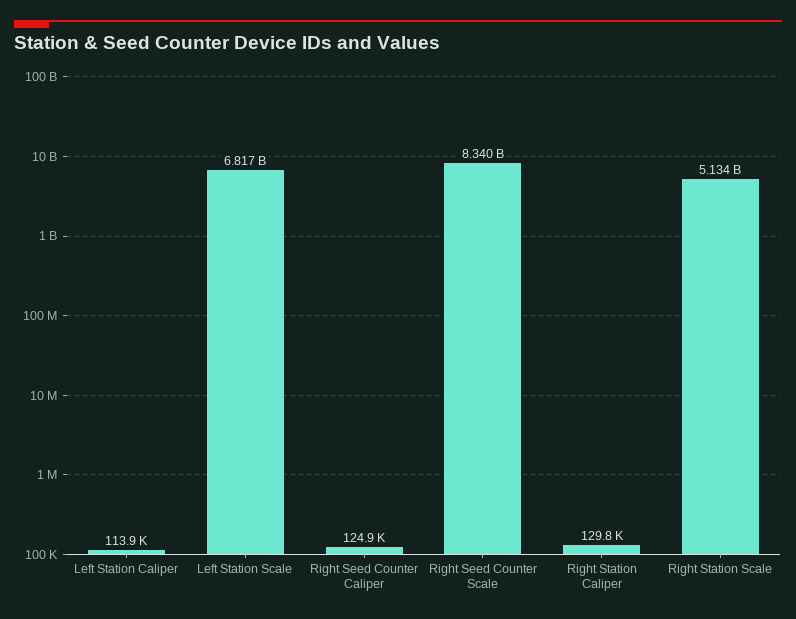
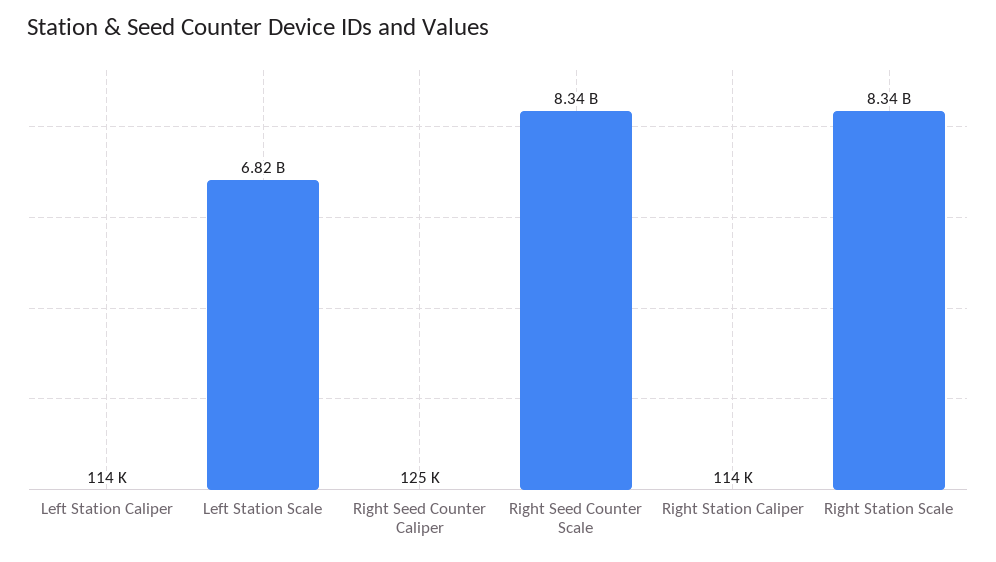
  {
    "Left Station Caliper": 113900,
    "Left Station Scale": 6817000000,
    "Right Seed Counter Caliper": 124900,
    "Right Seed Counter Scale": 8340000000,
-   "Right Station Caliper": 129800,
+   "Right Station Caliper": 114000,
-   "Right Station Scale": 5134000000
+   "Right Station Scale": 8340000000
  }

